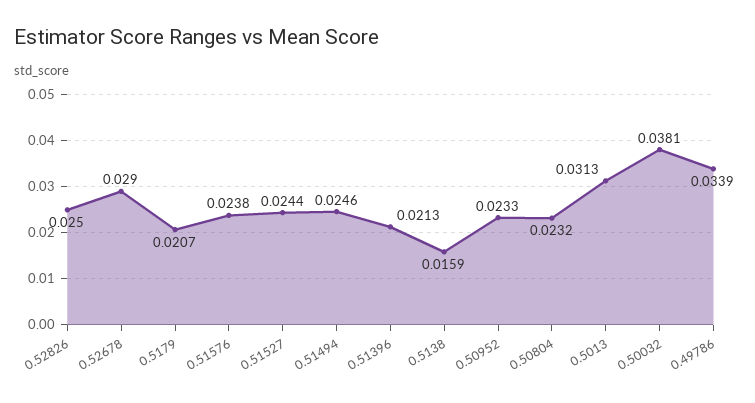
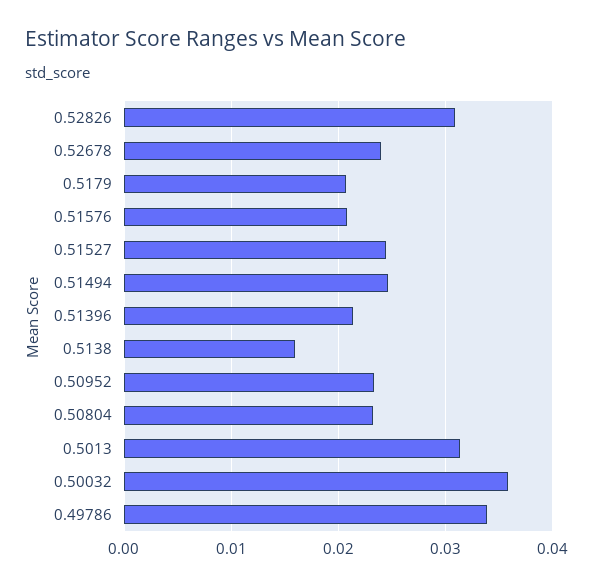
  {
-   "0.52826": 0.025,
+   "0.52826": 0.031,
-   "0.52678": 0.029,
+   "0.52678": 0.024,
    "0.5179": 0.0207,
-   "0.51576": 0.0238,
+   "0.51576": 0.021,
    "0.51527": 0.0244,
    "0.51494": 0.0246,
    "0.51396": 0.0213,
    "0.5138": 0.0159,
    "0.50952": 0.0233,
    "0.50804": 0.0232,
    "0.5013": 0.0313,
-   "0.50032": 0.0381,
+   "0.50032": 0.036,
    "0.49786": 0.0339
  }

